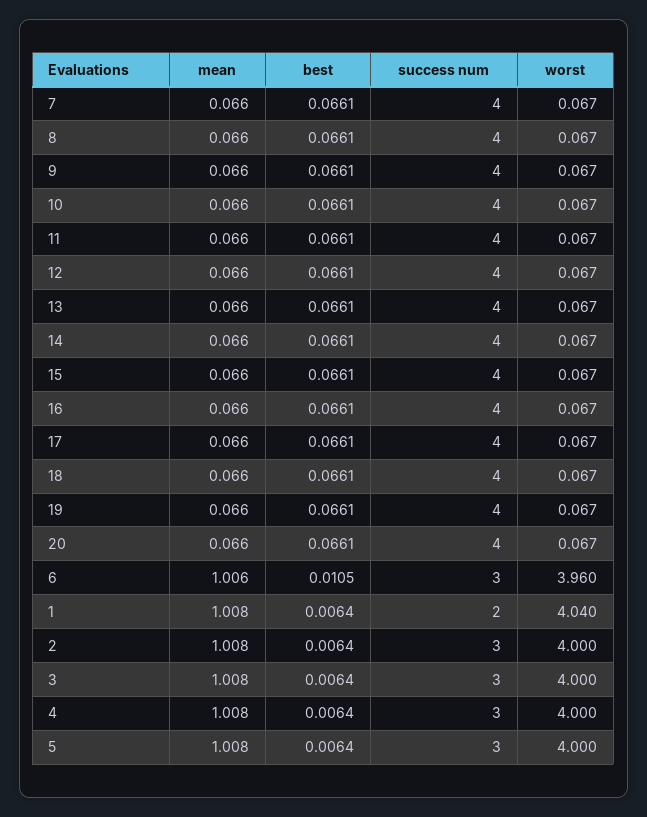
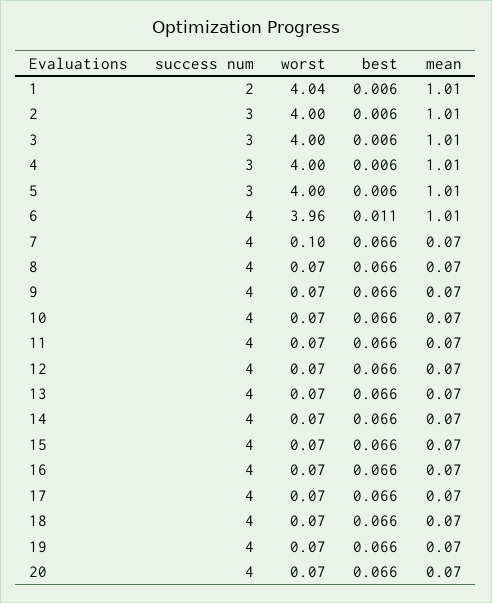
  {
    "mean": {
      "7": 0.066,
      "8": 0.066,
      "9": 0.066,
      "10": 0.066,
      "11": 0.066,
      "12": 0.066,
      "13": 0.066,
      "14": 0.066,
      "15": 0.066,
      "16": 0.066,
      "17": 0.066,
      "18": 0.066,
      "19": 0.066,
      "20": 0.066,
      "6": 1.006,
      "1": 1.008,
      "2": 1.008,
      "3": 1.008,
      "4": 1.008,
      "5": 1.008
    },
    "best": {
      "7": 0.0661,
      "8": 0.0661,
      "9": 0.0661,
      "10": 0.0661,
      "11": 0.0661,
      "12": 0.0661,
      "13": 0.0661,
      "14": 0.0661,
      "15": 0.0661,
      "16": 0.0661,
      "17": 0.0661,
      "18": 0.0661,
      "19": 0.0661,
      "20": 0.0661,
      "6": 0.0105,
      "1": 0.0064,
      "2": 0.0064,
      "3": 0.0064,
      "4": 0.0064,
      "5": 0.0064
    },
    "success num": {
      "7": 4,
      "8": 4,
      "9": 4,
      "10": 4,
      "11": 4,
      "12": 4,
      "13": 4,
      "14": 4,
      "15": 4,
      "16": 4,
      "17": 4,
      "18": 4,
      "19": 4,
      "20": 4,
-     "6": 3,
+     "6": 4,
      "1": 2,
      "2": 3,
      "3": 3,
      "4": 3,
      "5": 3
    },
    "worst": {
-     "7": 0.067,
+     "7": 0.1,
      "8": 0.067,
      "9": 0.067,
      "10": 0.067,
      "11": 0.067,
      "12": 0.067,
      "13": 0.067,
      "14": 0.067,
      "15": 0.067,
      "16": 0.067,
      "17": 0.067,
      "18": 0.067,
      "19": 0.067,
      "20": 0.067,
      "6": 3.96,
      "1": 4.04,
      "2": 4,
      "3": 4,
      "4": 4,
      "5": 4
    }
  }

